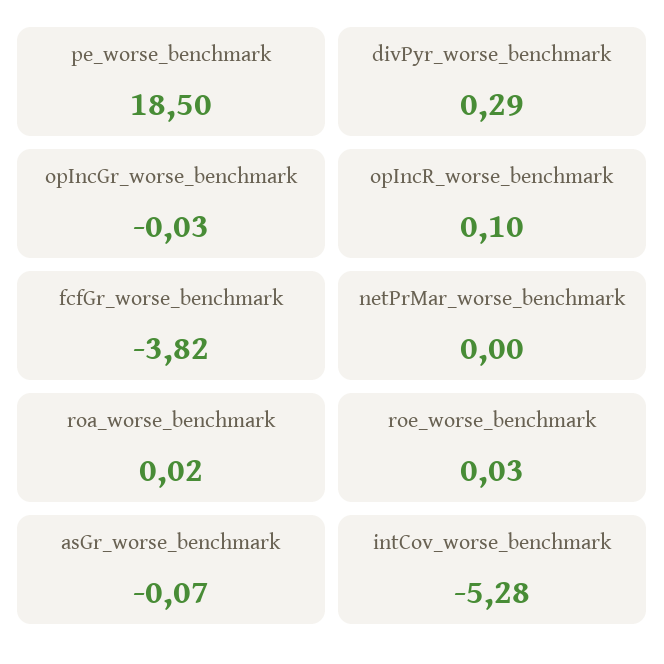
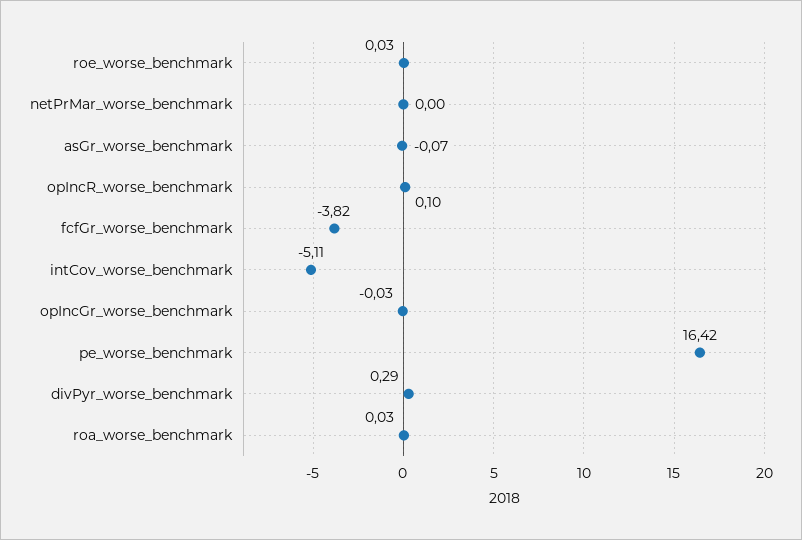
  {
-   "pe_worse_benchmark": 18.5,
+   "pe_worse_benchmark": 16.42,
    "divPyr_worse_benchmark": 0.29,
    "opIncGr_worse_benchmark": -0.03,
    "opIncR_worse_benchmark": 0.1,
    "fcfGr_worse_benchmark": -3.82,
    "netPrMar_worse_benchmark": 0,
-   "roa_worse_benchmark": 0.02,
+   "roa_worse_benchmark": 0.03,
    "roe_worse_benchmark": 0.03,
    "asGr_worse_benchmark": -0.07,
-   "intCov_worse_benchmark": -5.28
+   "intCov_worse_benchmark": -5.11
  }

